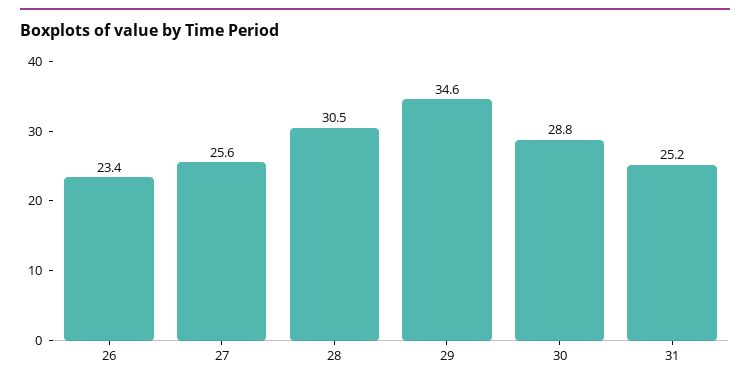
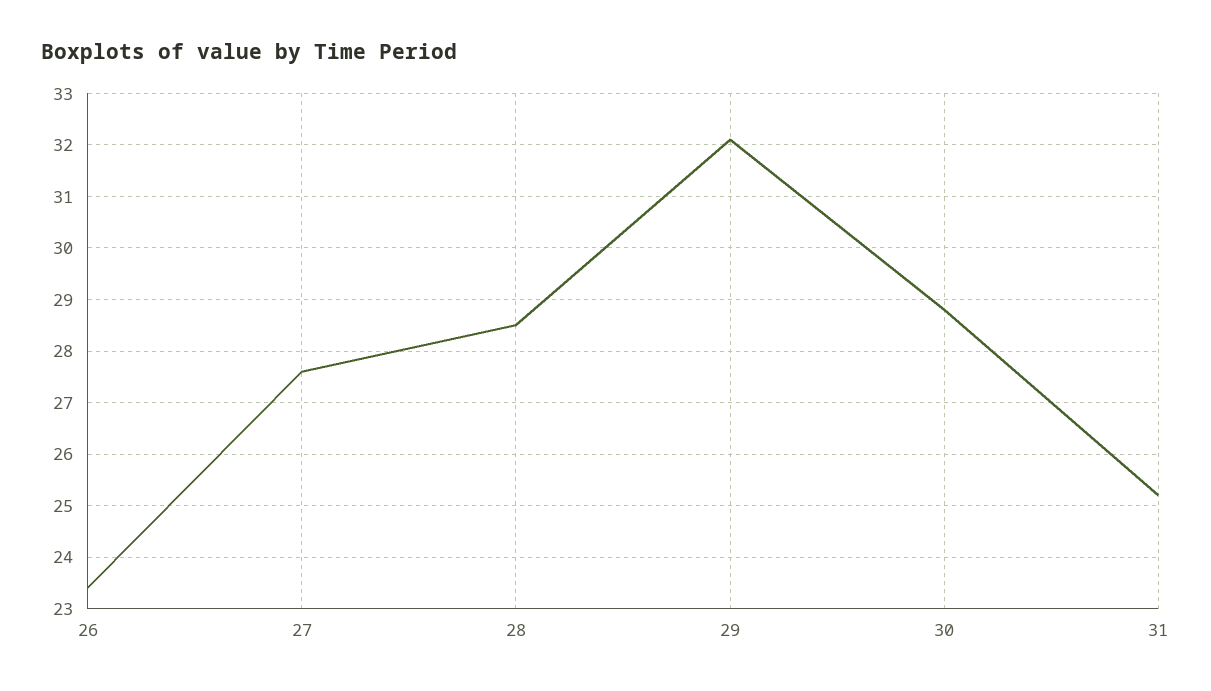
  {
    "26": 23.4,
-   "27": 25.6,
+   "27": 27.5,
-   "28": 30.5,
+   "28": 28.5,
-   "29": 34.6,
+   "29": 32,
    "30": 28.8,
    "31": 25.2
  }

